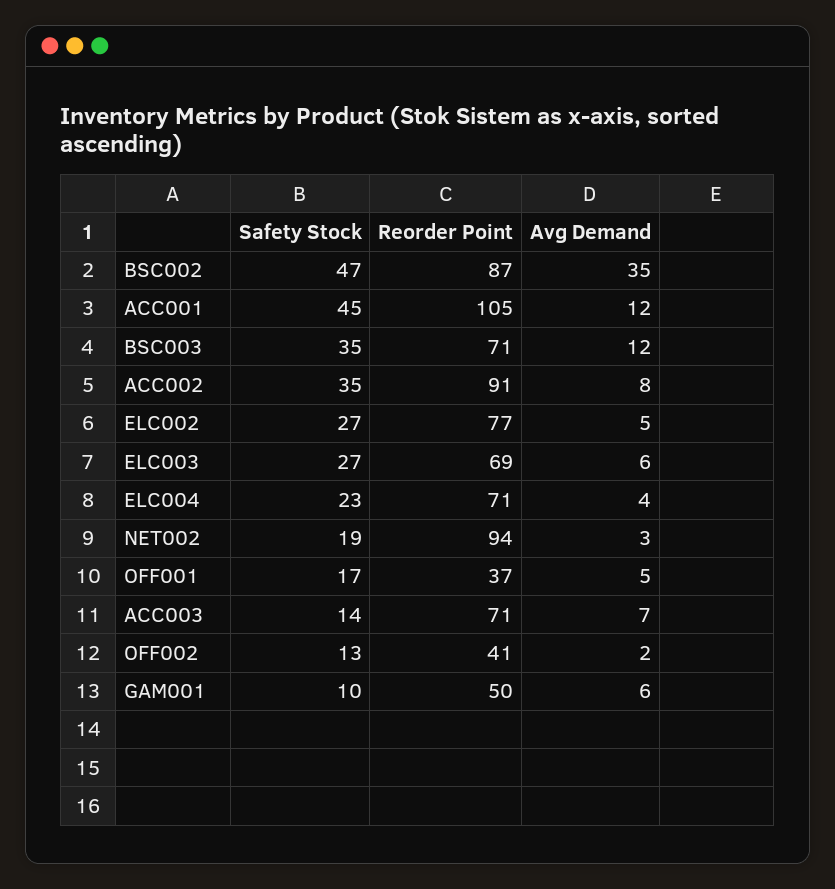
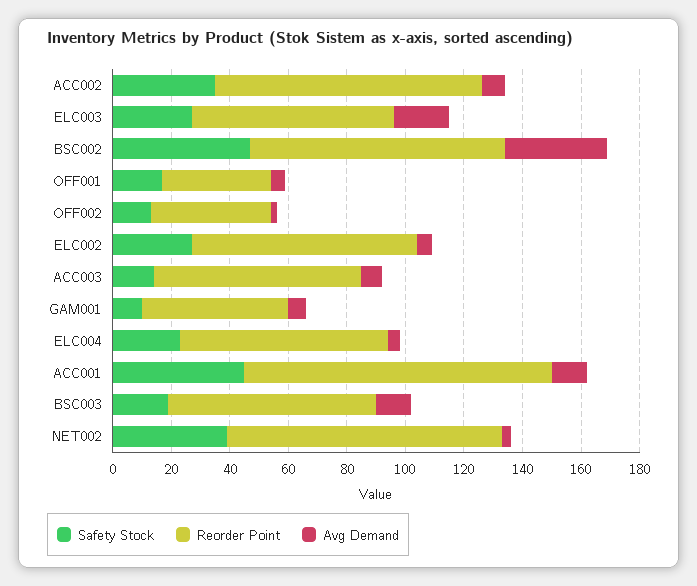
  {
    "Safety Stock": {
      "BSC002": 47,
      "ACC001": 45,
-     "BSC003": 35,
+     "BSC003": 20,
      "ACC002": 35,
      "ELC002": 27,
      "ELC003": 27,
      "ELC004": 23,
-     "NET002": 19,
+     "NET002": 40,
      "OFF001": 17,
      "ACC003": 14,
      "OFF002": 13,
      "GAM001": 10
    },
    "Reorder Point": {
      "BSC002": 87,
      "ACC001": 105,
      "BSC003": 71,
      "ACC002": 91,
      "ELC002": 77,
      "ELC003": 69,
      "ELC004": 71,
      "NET002": 94,
      "OFF001": 37,
      "ACC003": 71,
      "OFF002": 41,
      "GAM001": 50
    },
    "Avg Demand": {
      "BSC002": 35,
      "ACC001": 12,
      "BSC003": 12,
      "ACC002": 8,
      "ELC002": 5,
-     "ELC003": 6,
+     "ELC003": 20,
      "ELC004": 4,
      "NET002": 3,
      "OFF001": 5,
      "ACC003": 7,
      "OFF002": 2,
      "GAM001": 6
    }
  }

